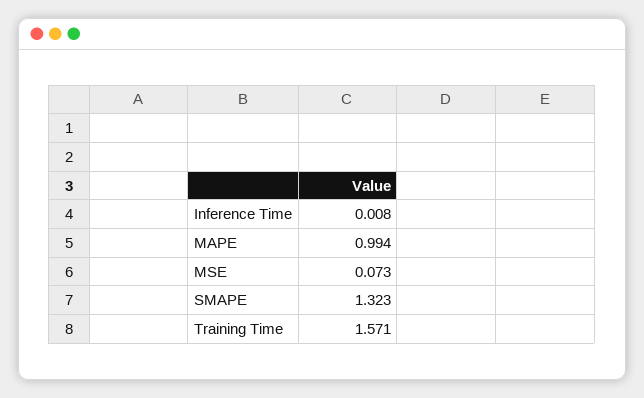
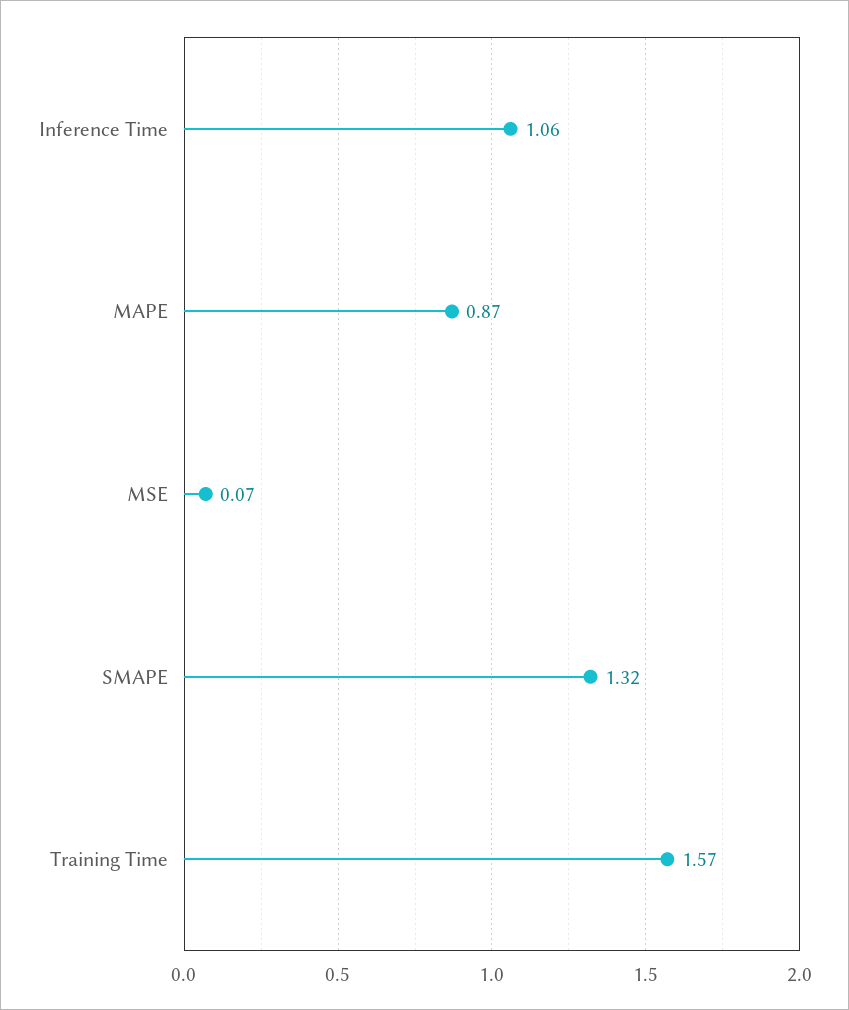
  {
-   "Inference Time": 0.008,
+   "Inference Time": 1.06,
-   "MAPE": 0.994,
+   "MAPE": 0.87,
    "MSE": 0.073,
    "SMAPE": 1.323,
    "Training Time": 1.571
  }

